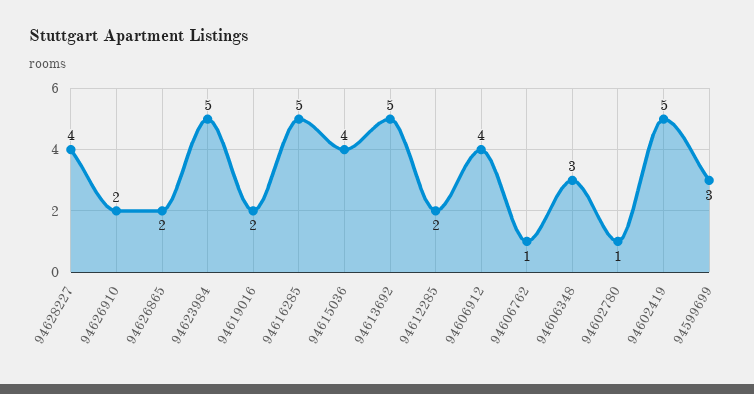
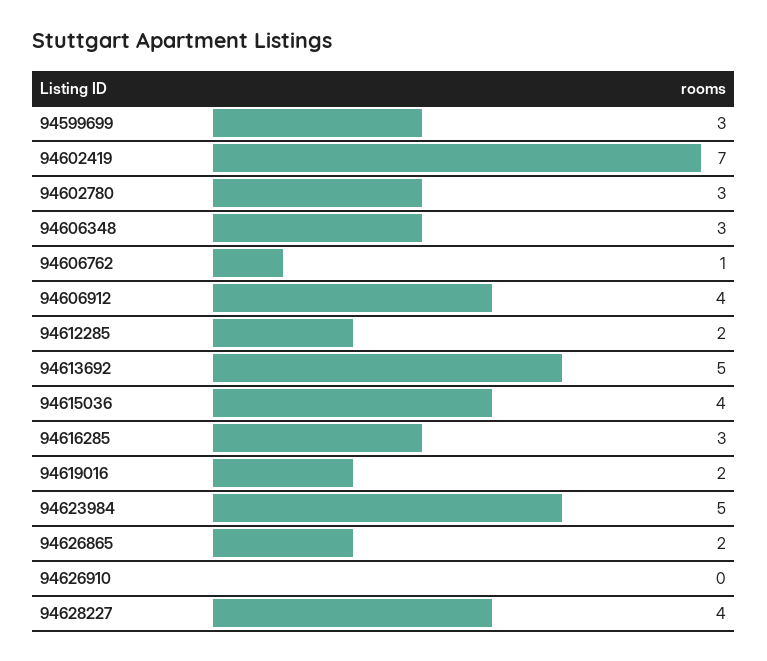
  {
    "94628227": 4,
-   "94626910": 2,
+   "94626910": 0,
    "94626865": 2,
    "94623984": 5,
    "94619016": 2,
-   "94616285": 5,
+   "94616285": 3,
    "94615036": 4,
    "94613692": 5,
    "94612285": 2,
    "94606912": 4,
    "94606762": 1,
    "94606348": 3,
-   "94602780": 1,
+   "94602780": 3,
-   "94602419": 5,
+   "94602419": 7,
    "94599699": 3
  }

